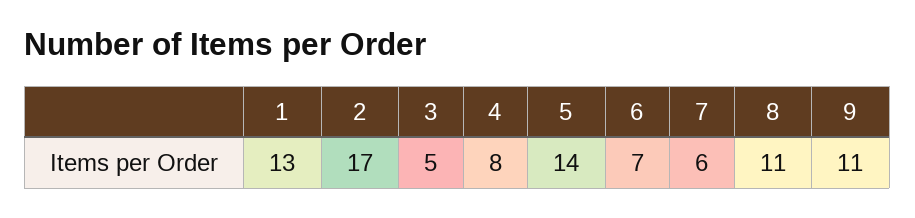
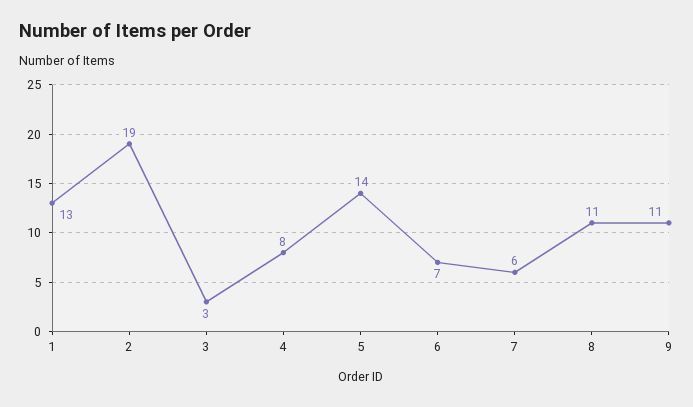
  {
    "1": 13,
-   "2": 17,
+   "2": 19,
-   "3": 5,
+   "3": 3,
    "4": 8,
    "5": 14,
    "6": 7,
    "7": 6,
    "8": 11,
    "9": 11
  }

